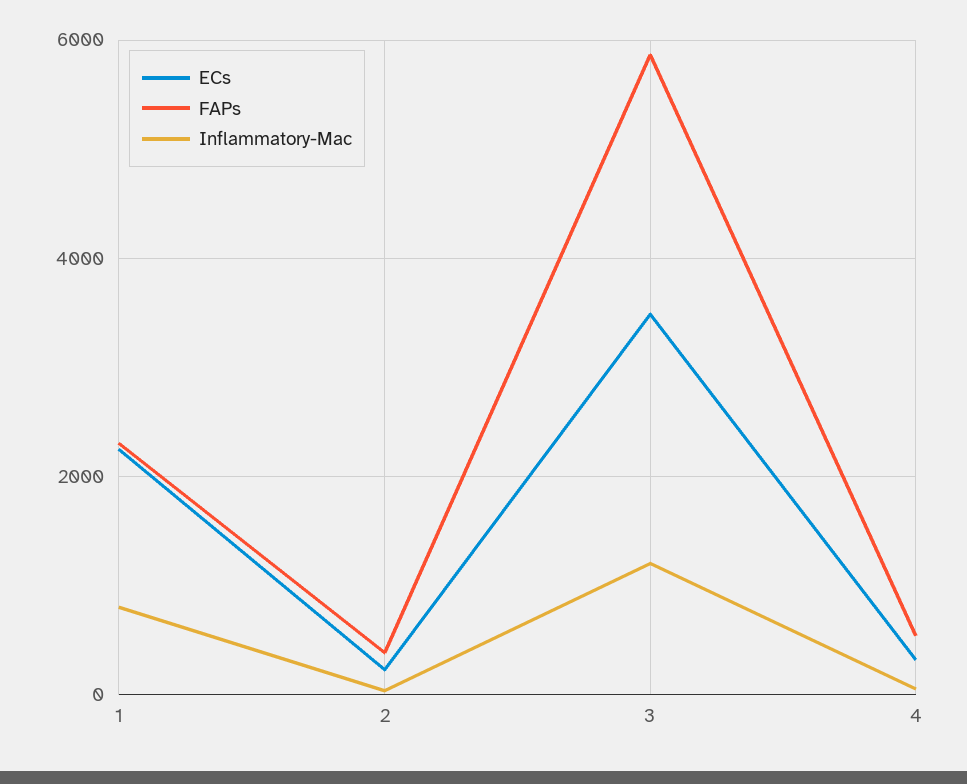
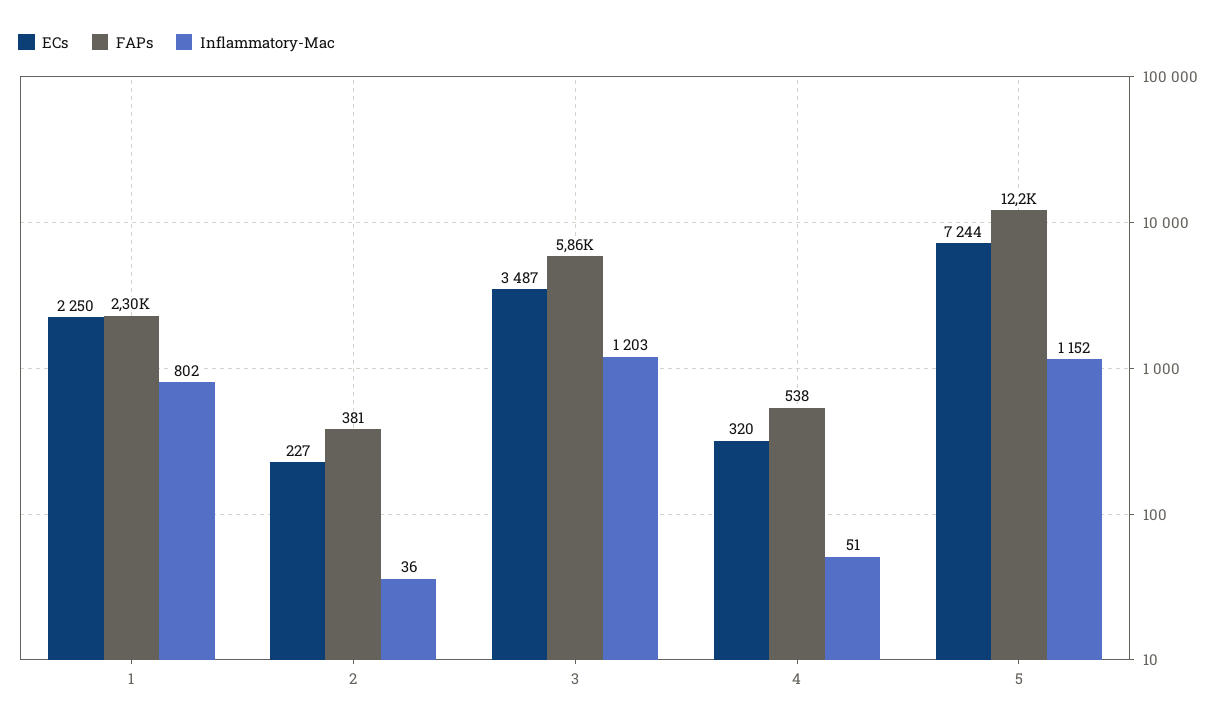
  {
    "ECs": {
      "1": 2250,
      "2": 227,
      "3": 3487,
-     "4": 320
+     "4": 320,
+     "5": 7244
    },
    "FAPs": {
      "1": 2300,
      "2": 381,
      "3": 5860,
-     "4": 538
+     "4": 538,
+     "5": 12200
    },
    "Inflammatory-Mac": {
      "1": 802,
      "2": 36,
      "3": 1203,
-     "4": 51
+     "4": 51,
+     "5": 1152
    }
  }

